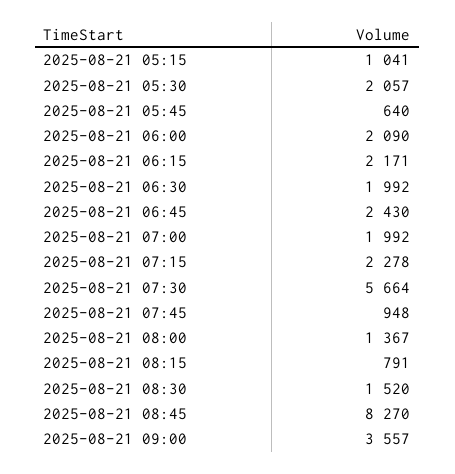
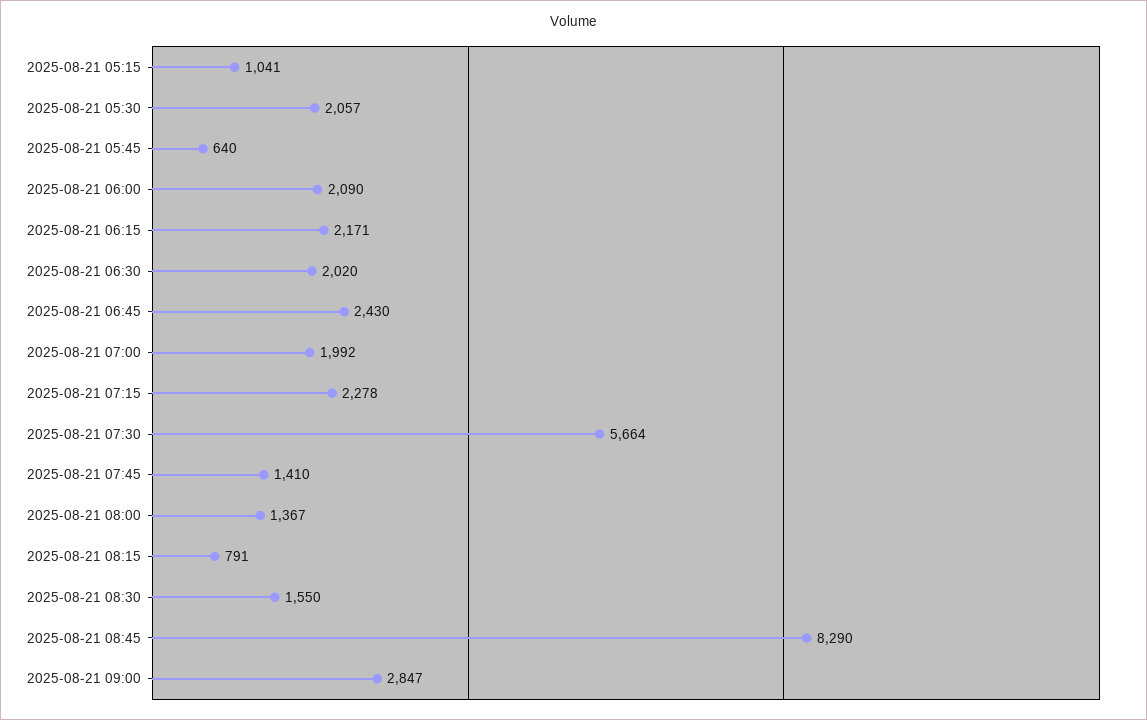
  {
    "2025-08-21 05:15": 1041,
    "2025-08-21 05:30": 2057,
    "2025-08-21 05:45": 640,
    "2025-08-21 06:00": 2090,
    "2025-08-21 06:15": 2171,
-   "2025-08-21 06:30": 1992,
+   "2025-08-21 06:30": 2020,
    "2025-08-21 06:45": 2430,
    "2025-08-21 07:00": 1992,
    "2025-08-21 07:15": 2278,
    "2025-08-21 07:30": 5664,
-   "2025-08-21 07:45": 948,
+   "2025-08-21 07:45": 1410,
    "2025-08-21 08:00": 1367,
    "2025-08-21 08:15": 791,
-   "2025-08-21 08:30": 1520,
+   "2025-08-21 08:30": 1550,
-   "2025-08-21 08:45": 8270,
+   "2025-08-21 08:45": 8290,
-   "2025-08-21 09:00": 3557
+   "2025-08-21 09:00": 2847
  }

